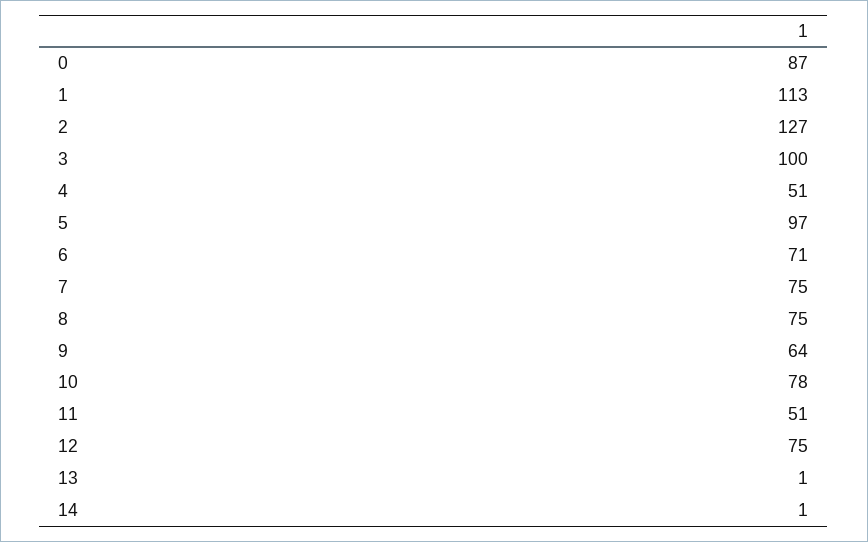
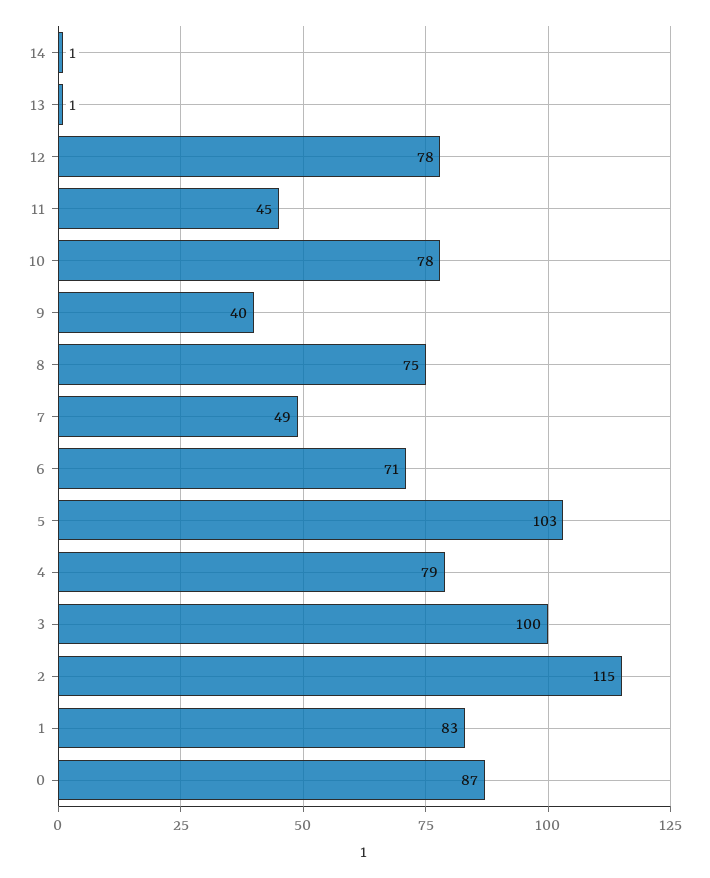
  {
    "0": 87,
-   "1": 113,
+   "1": 83,
-   "2": 127,
+   "2": 115,
    "3": 100,
-   "4": 51,
+   "4": 79,
-   "5": 97,
+   "5": 103,
    "6": 71,
-   "7": 75,
+   "7": 49,
    "8": 75,
-   "9": 64,
+   "9": 40,
    "10": 78,
-   "11": 51,
+   "11": 45,
-   "12": 75,
+   "12": 78,
    "13": 1,
    "14": 1
  }

